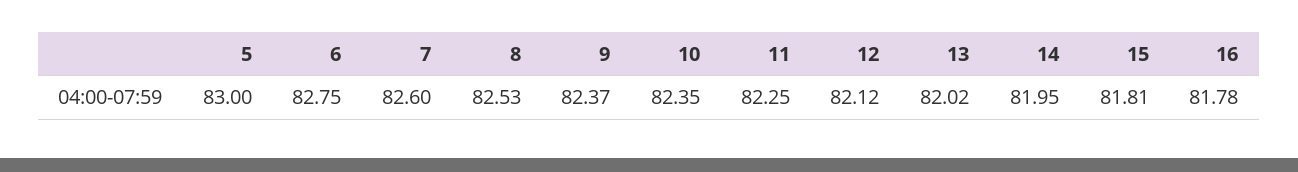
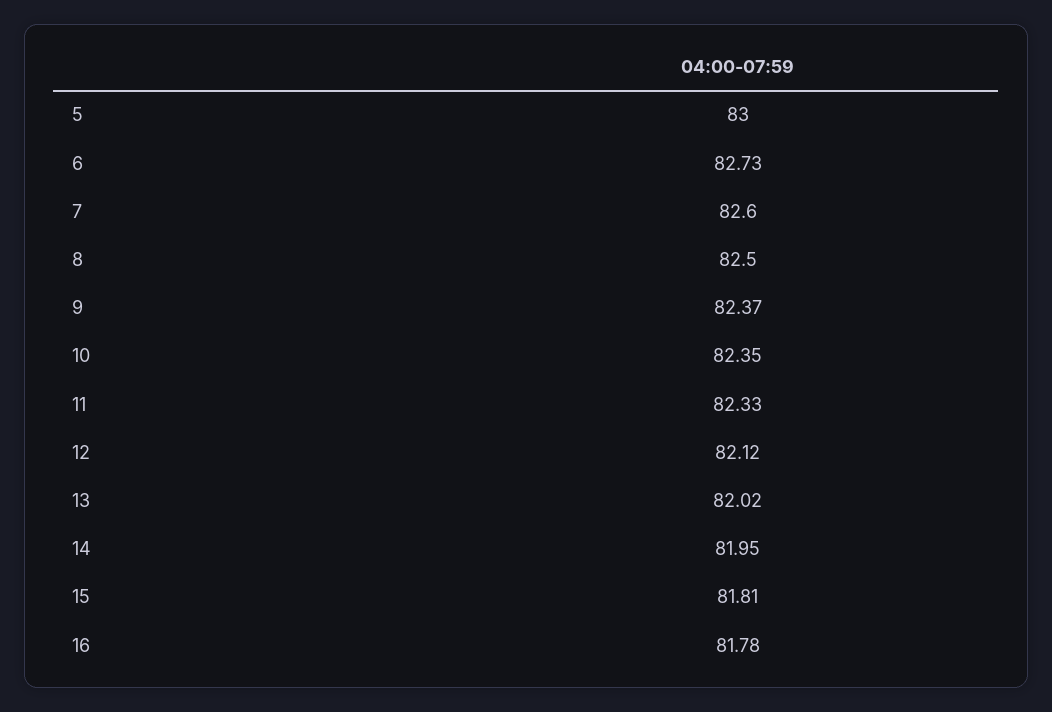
  {
    "5": 83,
-   "6": 82.75,
+   "6": 82.73,
    "7": 82.6,
-   "8": 82.53,
+   "8": 82.5,
    "9": 82.37,
    "10": 82.35,
-   "11": 82.25,
+   "11": 82.33,
    "12": 82.12,
    "13": 82.02,
    "14": 81.95,
    "15": 81.81,
    "16": 81.78
  }

